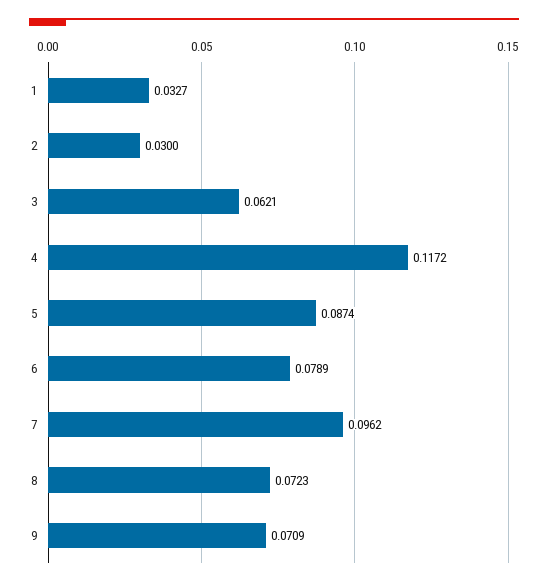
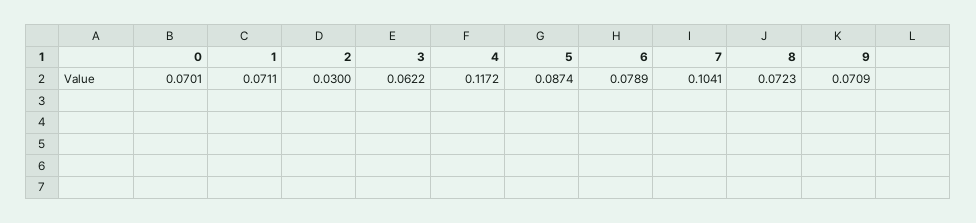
  {
-   "1": 0.0327,
+   "1": 0.0711,
    "2": 0.03,
-   "3": 0.0621,
+   "3": 0.0622,
    "4": 0.1172,
    "5": 0.0874,
    "6": 0.0789,
-   "7": 0.0962,
+   "7": 0.1041,
    "8": 0.0723,
-   "9": 0.0709
+   "9": 0.0709,
+   "0": 0.0701
  }

